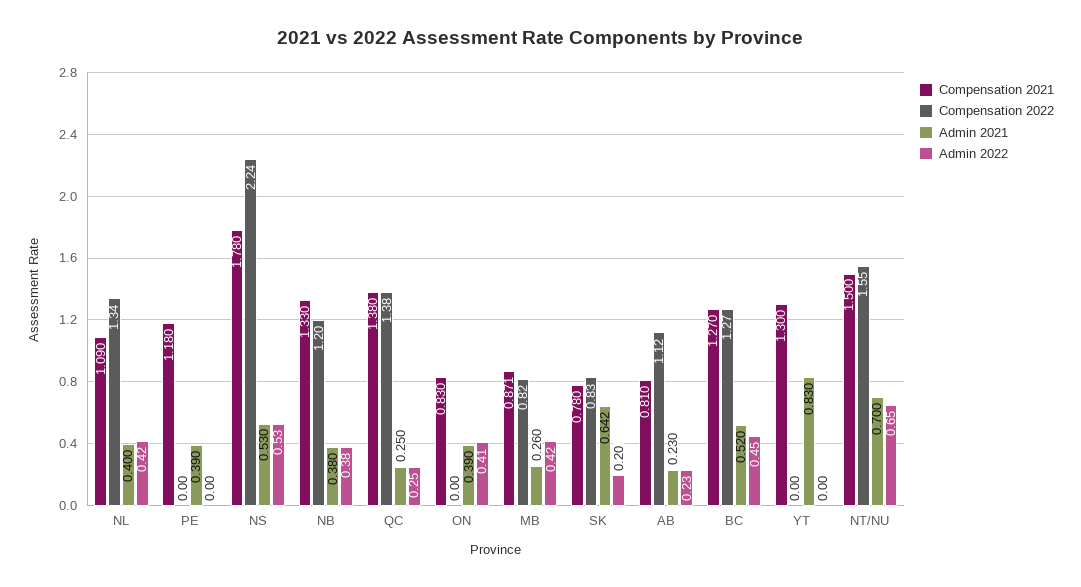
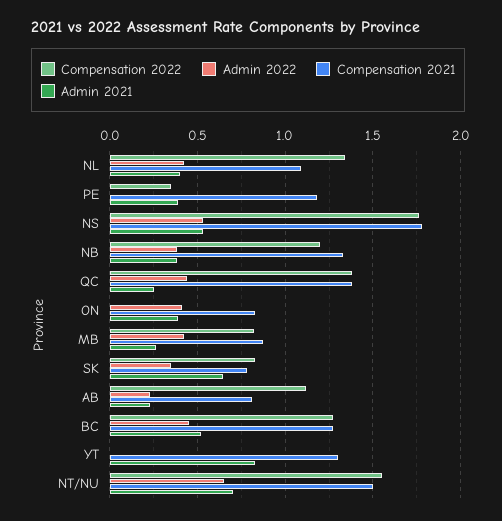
  {
    "Compensation 2021": {
      "NL": 1.09,
      "PE": 1.18,
      "NS": 1.78,
      "NB": 1.33,
      "QC": 1.38,
      "ON": 0.83,
      "MB": 0.871,
      "SK": 0.78,
      "AB": 0.81,
      "BC": 1.27,
      "YT": 1.3,
      "NT/NU": 1.5
    },
    "Compensation 2022": {
      "NL": 1.34,
-     "PE": 0,
+     "PE": 0.35,
-     "NS": 2.24,
+     "NS": 1.75,
      "NB": 1.2,
      "QC": 1.38,
      "ON": 0,
      "MB": 0.82,
      "SK": 0.83,
      "AB": 1.12,
      "BC": 1.27,
      "YT": 0,
      "NT/NU": 1.55
    },
    "Admin 2021": {
      "NL": 0.4,
      "PE": 0.39,
      "NS": 0.53,
      "NB": 0.38,
      "QC": 0.25,
      "ON": 0.39,
      "MB": 0.26,
      "SK": 0.642,
      "AB": 0.23,
      "BC": 0.52,
      "YT": 0.83,
      "NT/NU": 0.7
    },
    "Admin 2022": {
      "NL": 0.42,
      "PE": 0,
      "NS": 0.53,
      "NB": 0.38,
-     "QC": 0.25,
+     "QC": 0.45,
      "ON": 0.41,
      "MB": 0.42,
-     "SK": 0.2,
+     "SK": 0.35,
      "AB": 0.23,
      "BC": 0.45,
      "YT": 0,
      "NT/NU": 0.65
    }
  }

